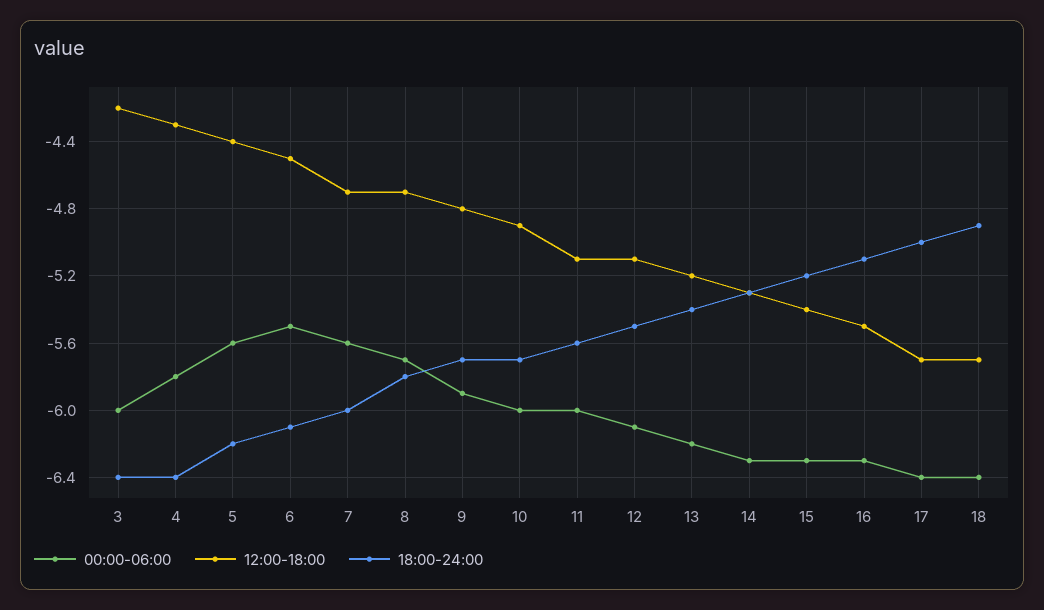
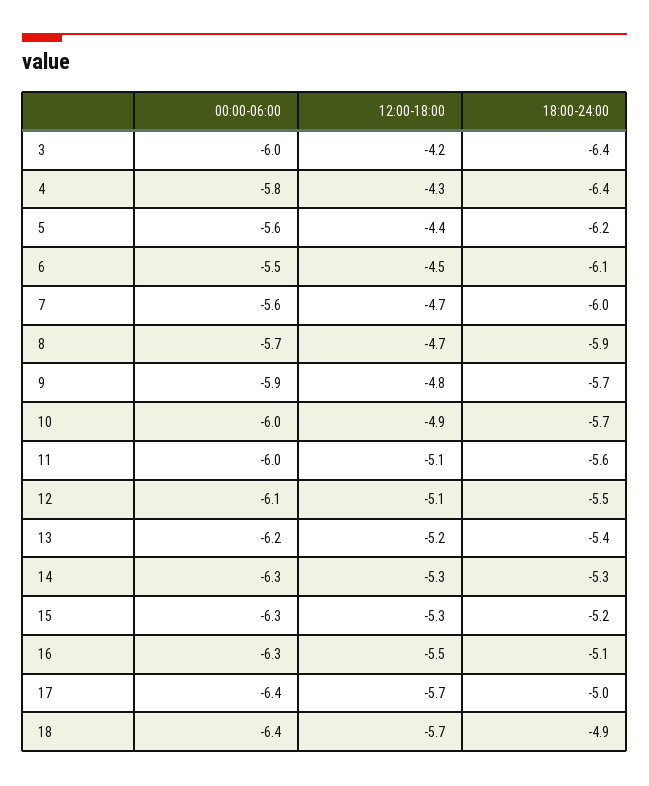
  {
    "00:00-06:00": {
      "3": -6,
      "4": -5.8,
      "5": -5.6,
      "6": -5.5,
      "7": -5.6,
      "8": -5.7,
      "9": -5.9,
      "10": -6,
      "11": -6,
      "12": -6.1,
      "13": -6.2,
      "14": -6.3,
      "15": -6.3,
      "16": -6.3,
      "17": -6.4,
      "18": -6.4
    },
    "12:00-18:00": {
      "3": -4.2,
      "4": -4.3,
      "5": -4.4,
      "6": -4.5,
      "7": -4.7,
      "8": -4.7,
      "9": -4.8,
      "10": -4.9,
      "11": -5.1,
      "12": -5.1,
      "13": -5.2,
      "14": -5.3,
-     "15": -5.4,
+     "15": -5.3,
      "16": -5.5,
      "17": -5.7,
      "18": -5.7
    },
    "18:00-24:00": {
      "3": -6.4,
      "4": -6.4,
      "5": -6.2,
      "6": -6.1,
      "7": -6,
-     "8": -5.8,
+     "8": -5.9,
      "9": -5.7,
      "10": -5.7,
      "11": -5.6,
      "12": -5.5,
      "13": -5.4,
      "14": -5.3,
      "15": -5.2,
      "16": -5.1,
      "17": -5,
      "18": -4.9
    }
  }

